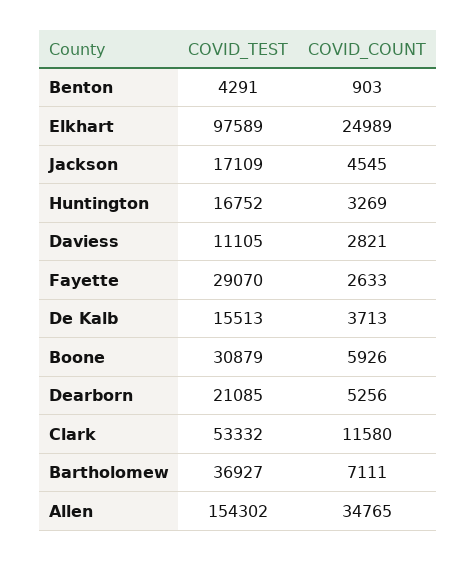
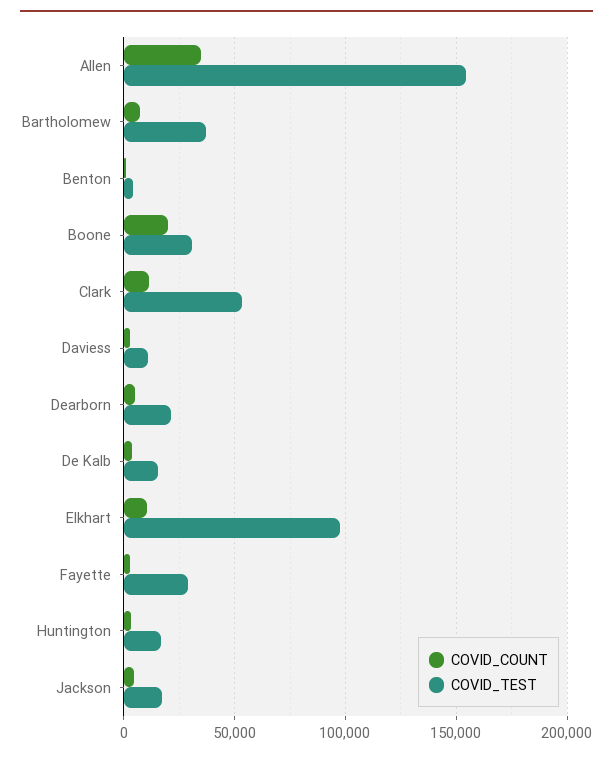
  {
    "COVID_TEST": {
      "Benton": 4291,
      "Elkhart": 97589,
      "Jackson": 17109,
      "Huntington": 16752,
      "Daviess": 11105,
      "Fayette": 29070,
      "De Kalb": 15513,
      "Boone": 30879,
      "Dearborn": 21085,
      "Clark": 53332,
      "Bartholomew": 36927,
      "Allen": 154302
    },
    "COVID_COUNT": {
      "Benton": 903,
-     "Elkhart": 24989,
+     "Elkhart": 10000,
      "Jackson": 4545,
      "Huntington": 3269,
      "Daviess": 2821,
      "Fayette": 2633,
      "De Kalb": 3713,
-     "Boone": 5926,
+     "Boone": 20000,
      "Dearborn": 5256,
      "Clark": 11580,
      "Bartholomew": 7111,
      "Allen": 34765
    }
  }

